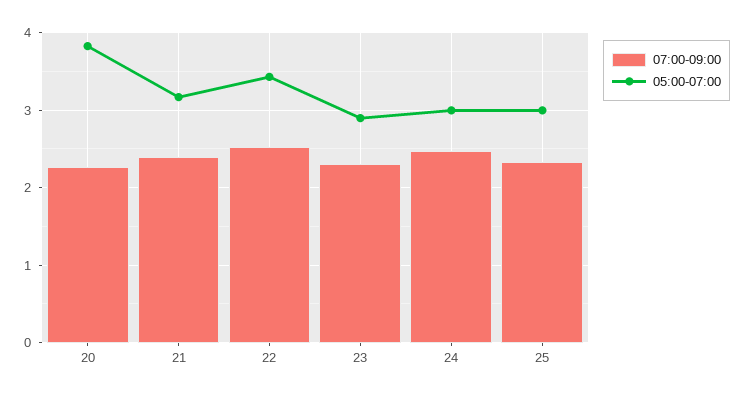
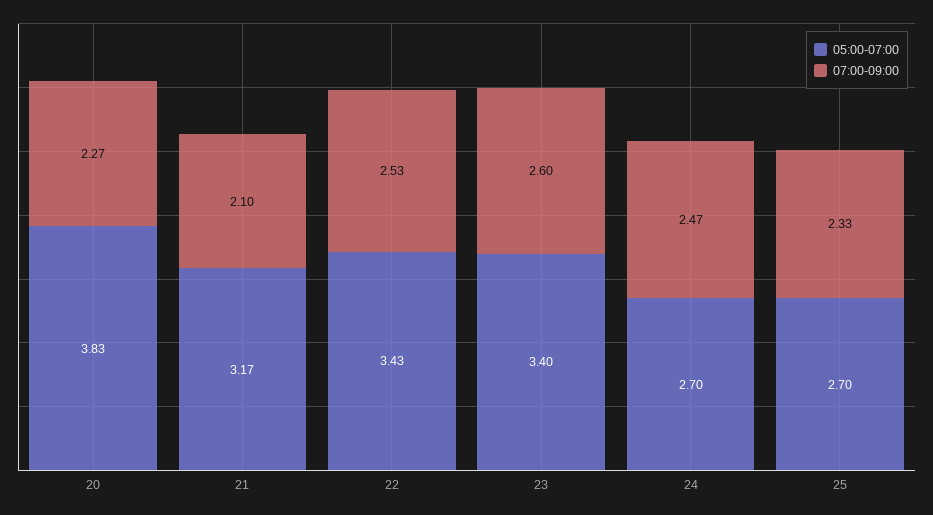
  {
    "07:00-09:00": {
      "20": 2.27,
-     "21": 2.4,
+     "21": 2.1,
      "22": 2.53,
-     "23": 2.3,
+     "23": 2.6,
      "24": 2.47,
      "25": 2.33
    },
    "05:00-07:00": {
      "20": 3.83,
      "21": 3.17,
      "22": 3.43,
-     "23": 2.9,
+     "23": 3.4,
-     "24": 3,
+     "24": 2.7,
-     "25": 3
+     "25": 2.7
    }
  }

